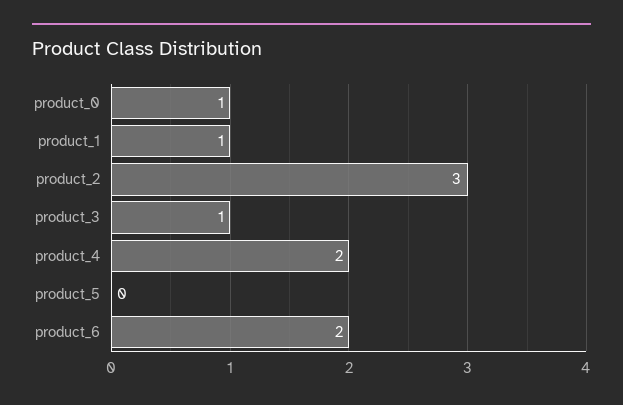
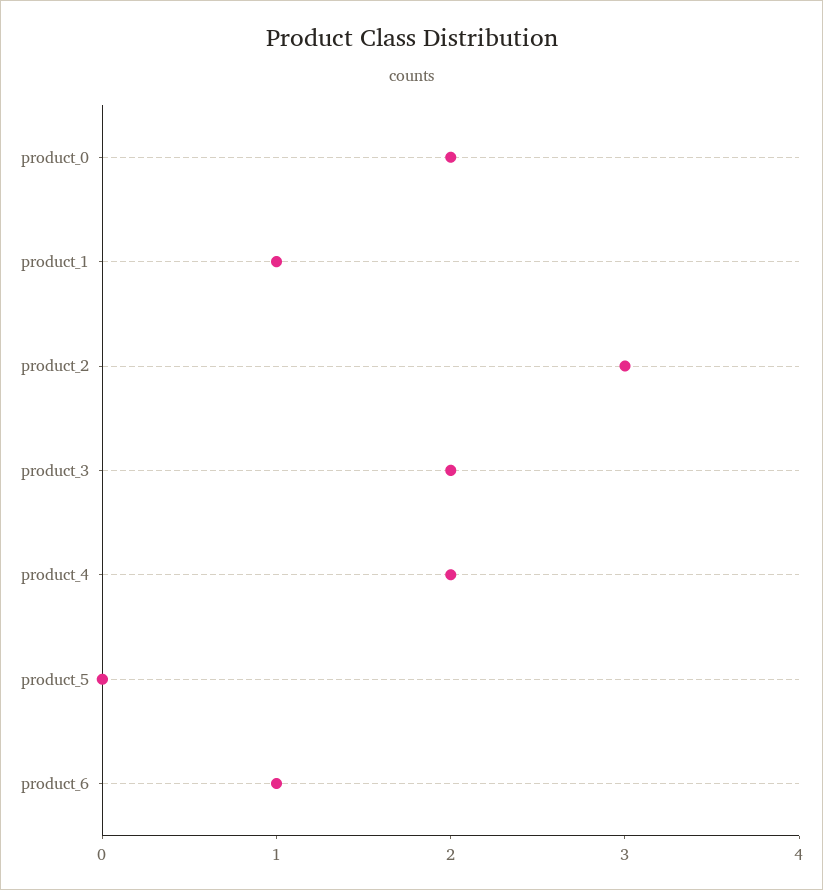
  {
-   "product_0": 1,
+   "product_0": 2,
    "product_1": 1,
    "product_2": 3,
-   "product_3": 1,
+   "product_3": 2,
    "product_4": 2,
    "product_5": 0,
-   "product_6": 2
+   "product_6": 1
  }

